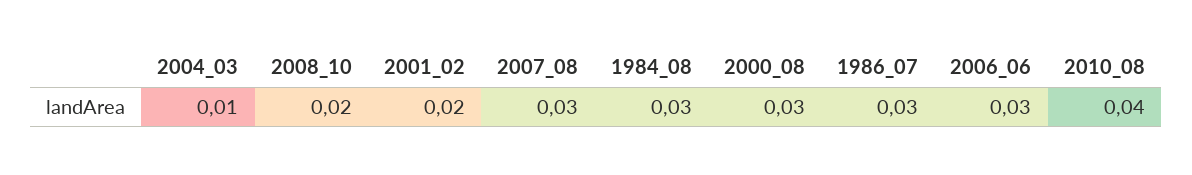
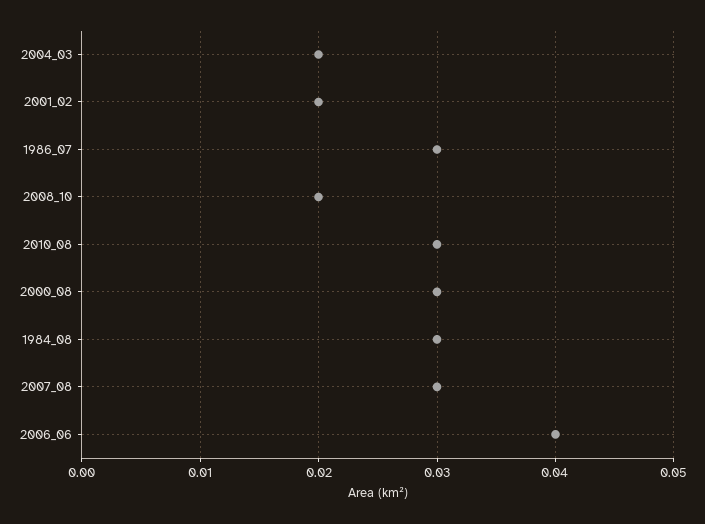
  {
-   "2004_03": 0.01,
+   "2004_03": 0.02,
    "2008_10": 0.02,
    "2001_02": 0.02,
    "2007_08": 0.03,
    "1984_08": 0.03,
    "2000_08": 0.03,
    "1986_07": 0.03,
-   "2006_06": 0.03,
+   "2006_06": 0.04,
-   "2010_08": 0.04
+   "2010_08": 0.03
  }

